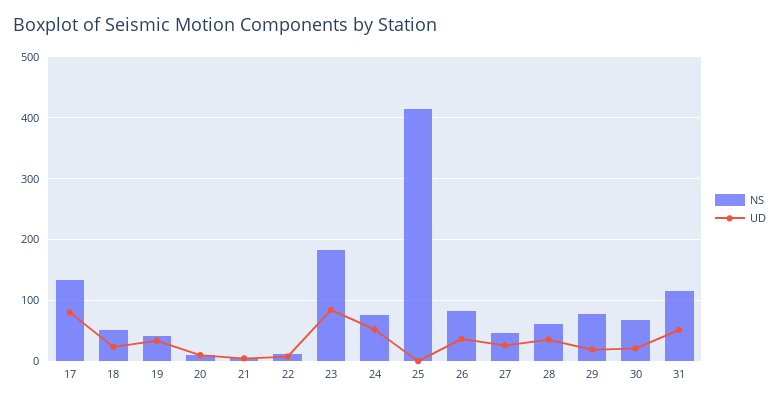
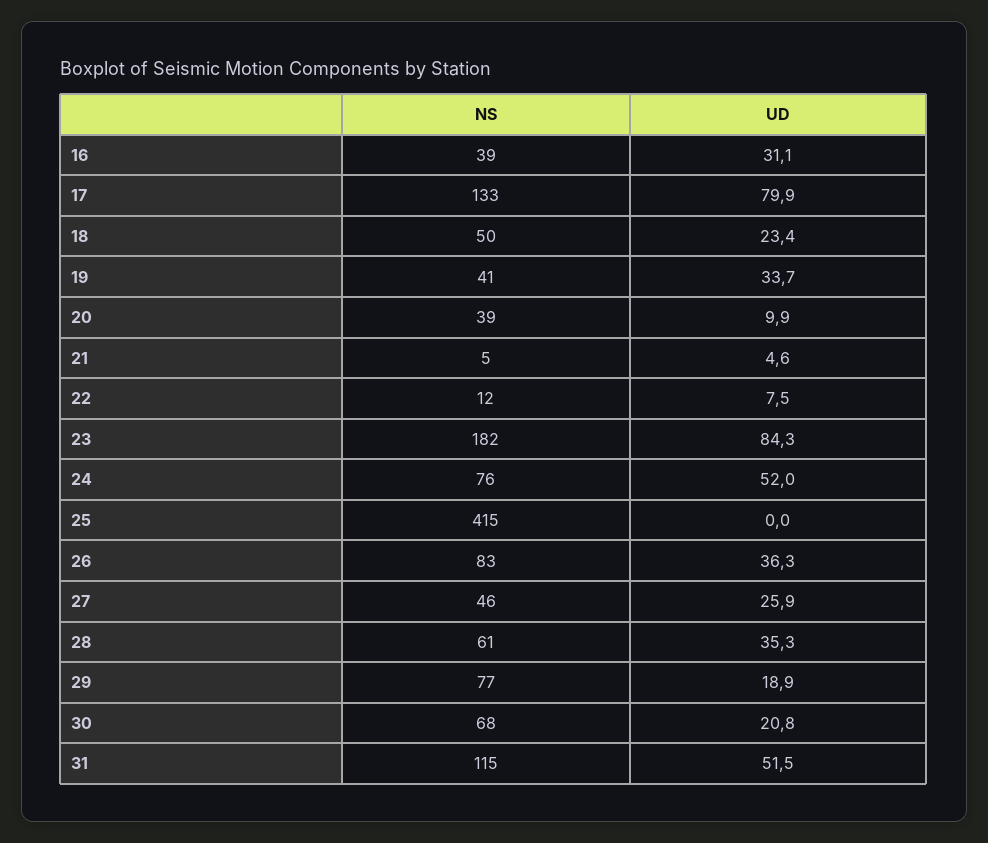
  {
    "NS": {
      "17": 133,
      "18": 50,
      "19": 41,
-     "20": 10,
+     "20": 39,
      "21": 5,
      "22": 12,
      "23": 182,
      "24": 76,
      "25": 415,
      "26": 83,
      "27": 46,
      "28": 61,
      "29": 77,
      "30": 68,
-     "31": 115
+     "31": 115,
+     "16": 39
    },
    "UD": {
      "17": 79.9,
      "18": 23.4,
      "19": 33.7,
      "20": 9.9,
      "21": 4.6,
      "22": 7.5,
      "23": 84.3,
      "24": 52,
      "25": 0,
      "26": 36.3,
      "27": 25.9,
      "28": 35.3,
      "29": 18.9,
      "30": 20.8,
-     "31": 51.5
+     "31": 51.5,
+     "16": 31.1
    }
  }

